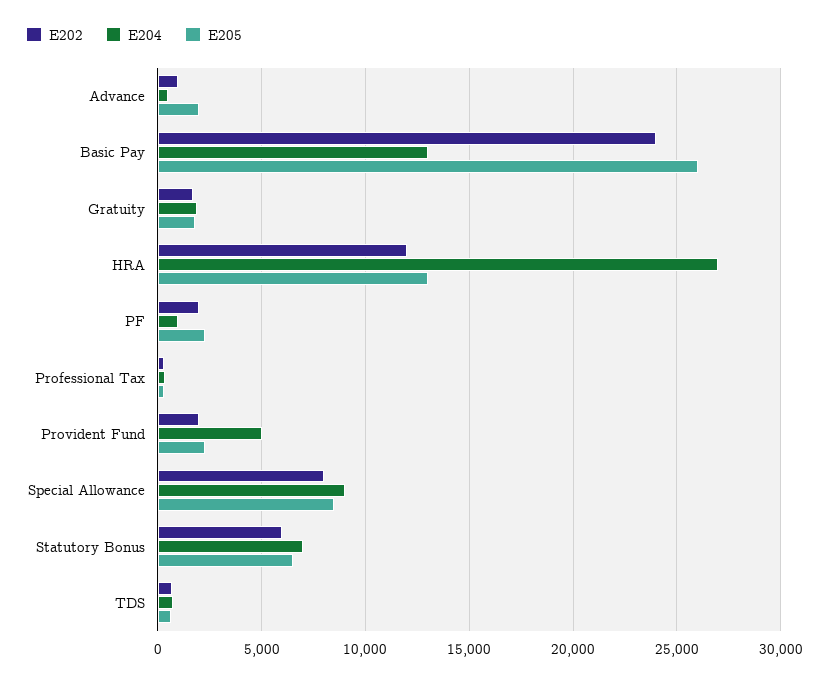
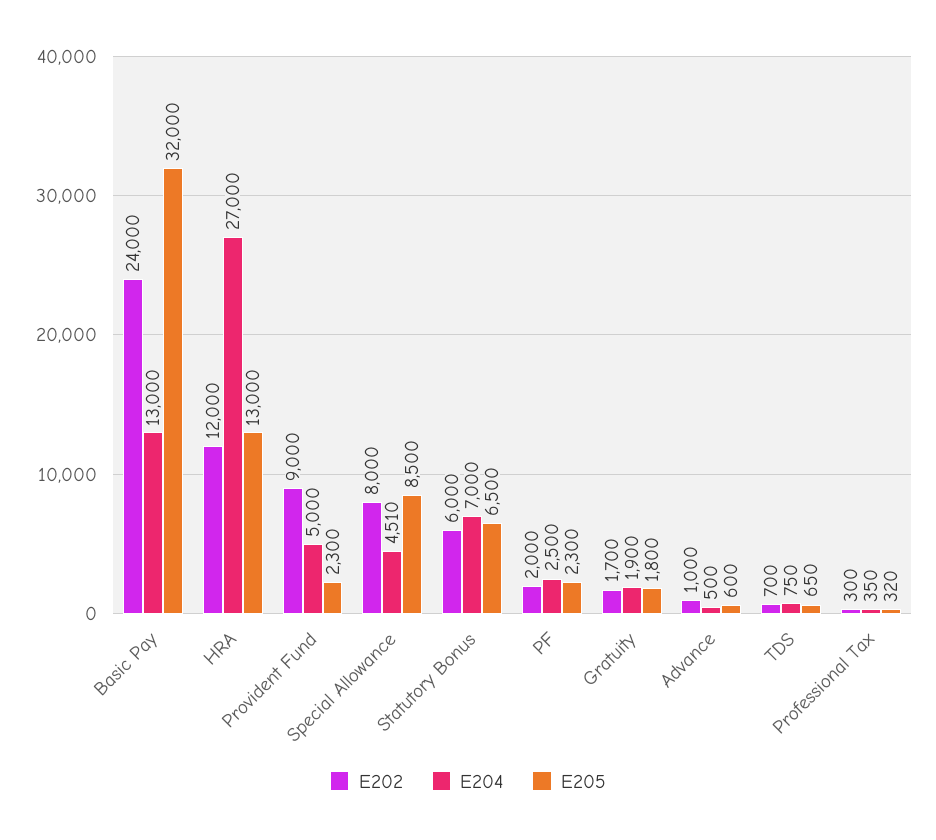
  {
    "E202": {
      "Advance": 1000,
      "Basic Pay": 24000,
      "Gratuity": 1700,
      "HRA": 12000,
      "PF": 2000,
      "Professional Tax": 300,
-     "Provident Fund": 2000,
+     "Provident Fund": 9000,
      "Special Allowance": 8000,
      "Statutory Bonus": 6000,
      "TDS": 700
    },
    "E204": {
      "Advance": 500,
      "Basic Pay": 13000,
      "Gratuity": 1900,
      "HRA": 27000,
-     "PF": 1000,
+     "PF": 2500,
      "Professional Tax": 350,
      "Provident Fund": 5000,
-     "Special Allowance": 9000,
+     "Special Allowance": 4510,
      "Statutory Bonus": 7000,
      "TDS": 750
    },
    "E205": {
-     "Advance": 2000,
+     "Advance": 600,
-     "Basic Pay": 26000,
+     "Basic Pay": 32000,
      "Gratuity": 1800,
      "HRA": 13000,
      "PF": 2300,
      "Professional Tax": 320,
      "Provident Fund": 2300,
      "Special Allowance": 8500,
      "Statutory Bonus": 6500,
      "TDS": 650
    }
  }

